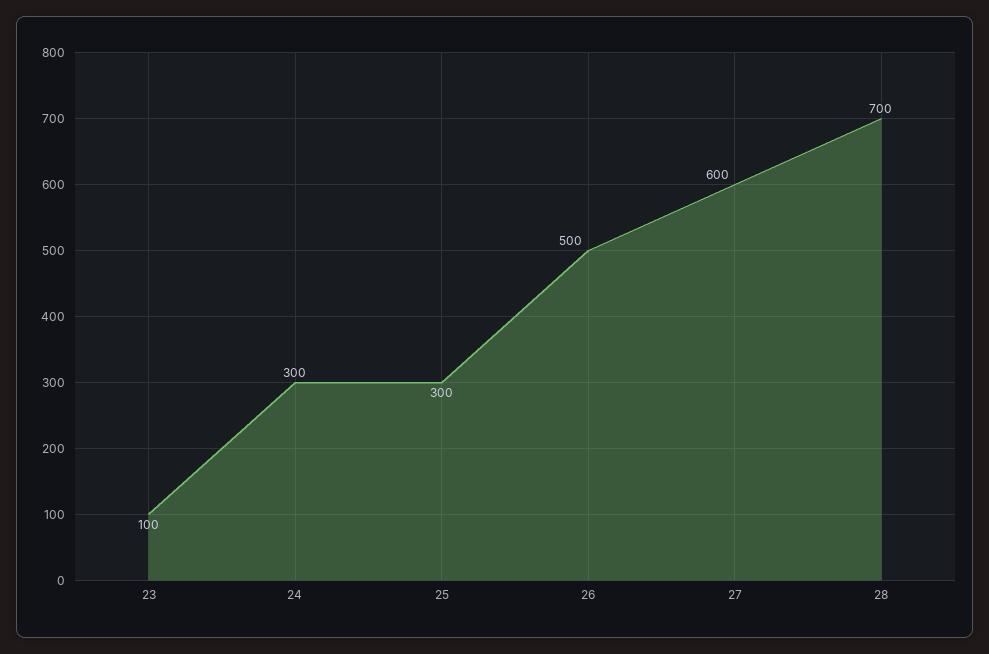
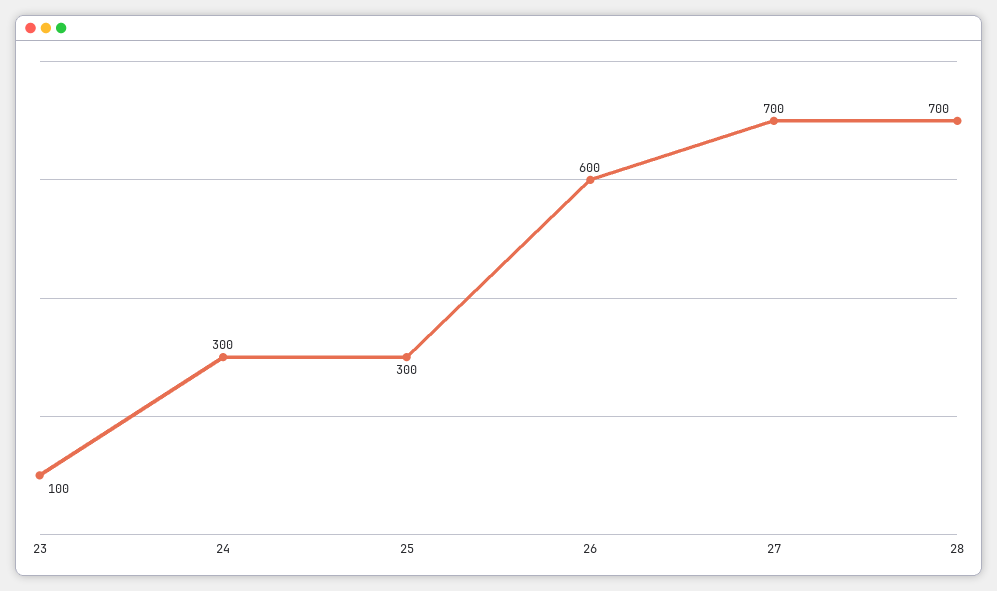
  {
    "23": 100,
    "24": 300,
    "25": 300,
-   "26": 500,
+   "26": 600,
-   "27": 600,
+   "27": 700,
    "28": 700
  }

